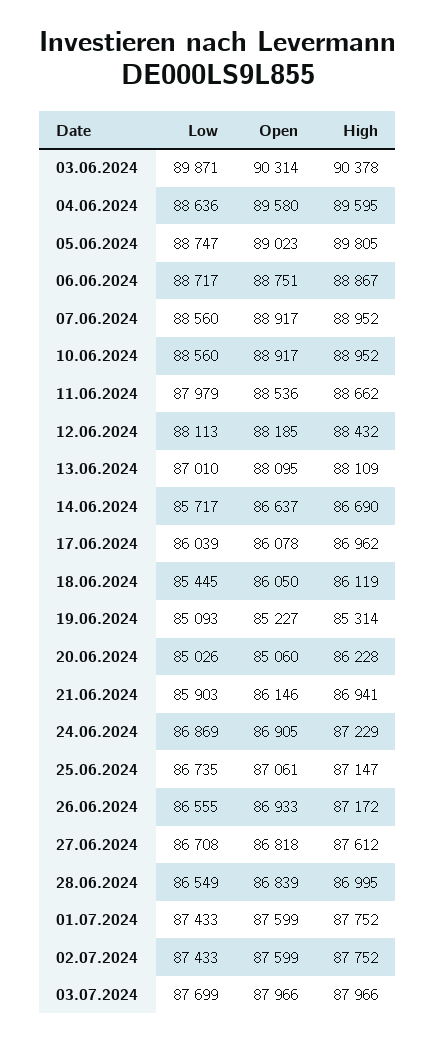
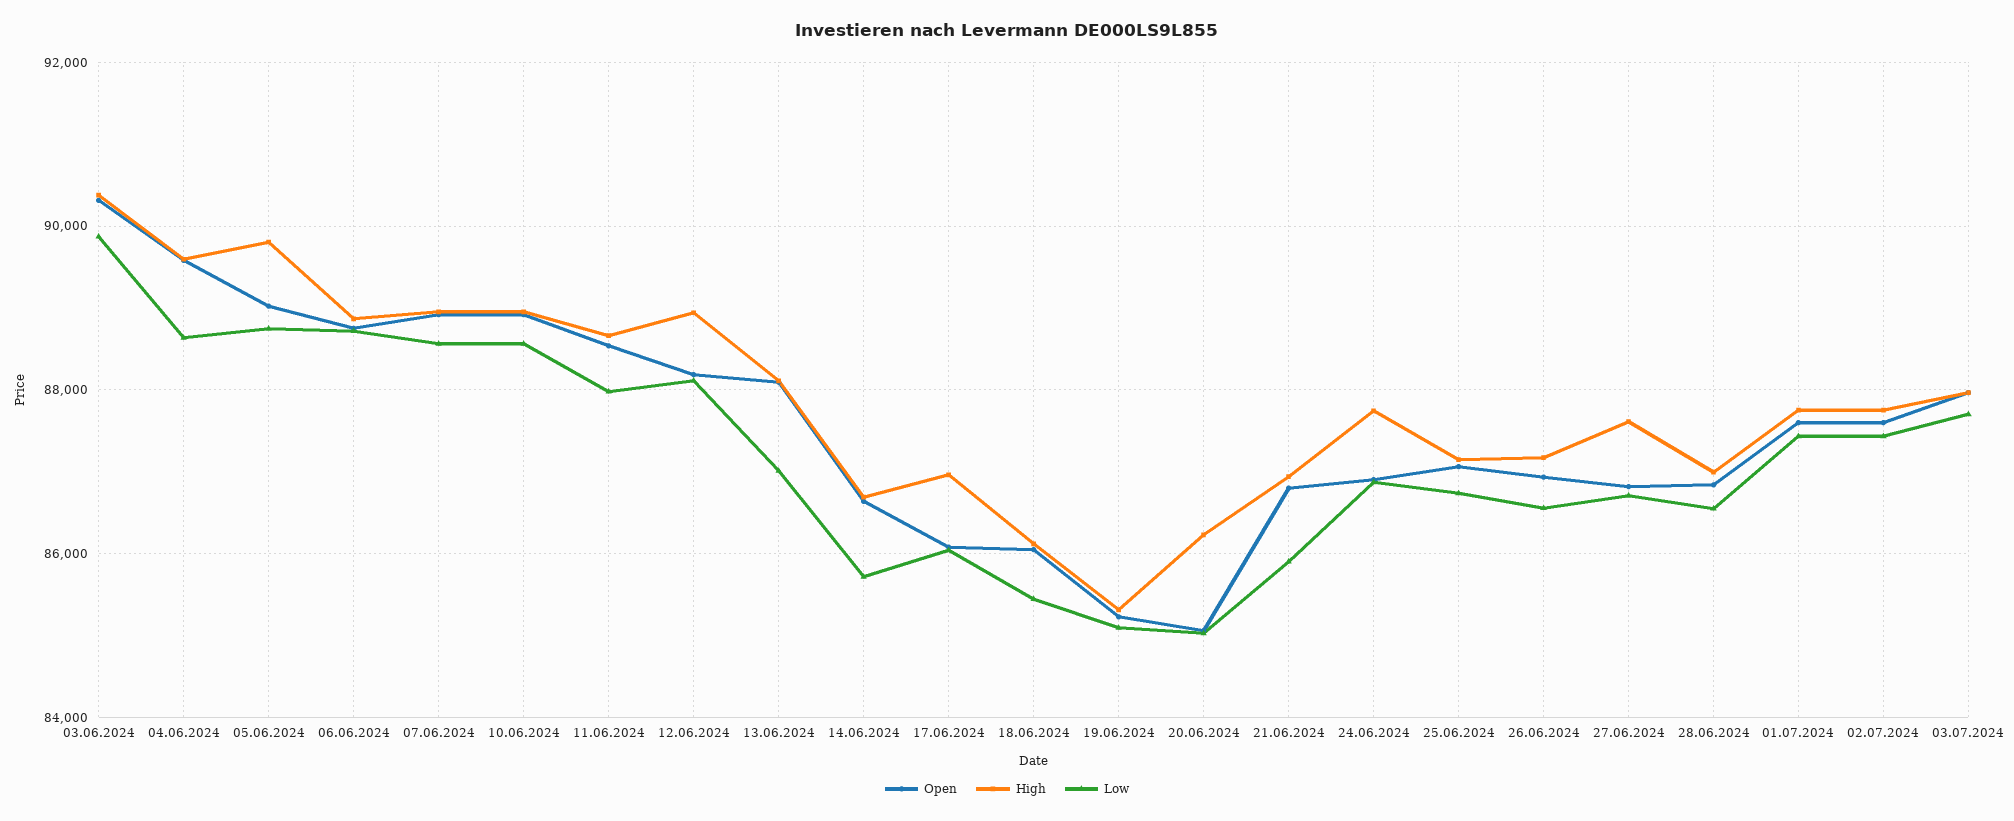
  {
    "Low": {
      "03.06.2024": 89871,
      "04.06.2024": 88636,
      "05.06.2024": 88747,
      "06.06.2024": 88717,
      "07.06.2024": 88560,
      "10.06.2024": 88560,
      "11.06.2024": 87979,
      "12.06.2024": 88113,
      "13.06.2024": 87010,
      "14.06.2024": 85717,
      "17.06.2024": 86039,
      "18.06.2024": 85445,
      "19.06.2024": 85093,
      "20.06.2024": 85026,
      "21.06.2024": 85903,
      "24.06.2024": 86869,
      "25.06.2024": 86735,
      "26.06.2024": 86555,
      "27.06.2024": 86708,
      "28.06.2024": 86549,
      "01.07.2024": 87433,
      "02.07.2024": 87433,
      "03.07.2024": 87699
    },
    "Open": {
      "03.06.2024": 90314,
      "04.06.2024": 89580,
      "05.06.2024": 89023,
      "06.06.2024": 88751,
      "07.06.2024": 88917,
      "10.06.2024": 88917,
      "11.06.2024": 88536,
      "12.06.2024": 88185,
      "13.06.2024": 88095,
      "14.06.2024": 86637,
      "17.06.2024": 86078,
      "18.06.2024": 86050,
      "19.06.2024": 85227,
      "20.06.2024": 85060,
-     "21.06.2024": 86146,
+     "21.06.2024": 86800,
      "24.06.2024": 86905,
      "25.06.2024": 87061,
      "26.06.2024": 86933,
      "27.06.2024": 86818,
      "28.06.2024": 86839,
      "01.07.2024": 87599,
      "02.07.2024": 87599,
      "03.07.2024": 87966
    },
    "High": {
      "03.06.2024": 90378,
      "04.06.2024": 89595,
      "05.06.2024": 89805,
      "06.06.2024": 88867,
      "07.06.2024": 88952,
      "10.06.2024": 88952,
      "11.06.2024": 88662,
-     "12.06.2024": 88432,
+     "12.06.2024": 89000,
      "13.06.2024": 88109,
      "14.06.2024": 86690,
      "17.06.2024": 86962,
      "18.06.2024": 86119,
      "19.06.2024": 85314,
      "20.06.2024": 86228,
      "21.06.2024": 86941,
-     "24.06.2024": 87229,
+     "24.06.2024": 87800,
      "25.06.2024": 87147,
      "26.06.2024": 87172,
      "27.06.2024": 87612,
      "28.06.2024": 86995,
      "01.07.2024": 87752,
      "02.07.2024": 87752,
      "03.07.2024": 87966
    }
  }

